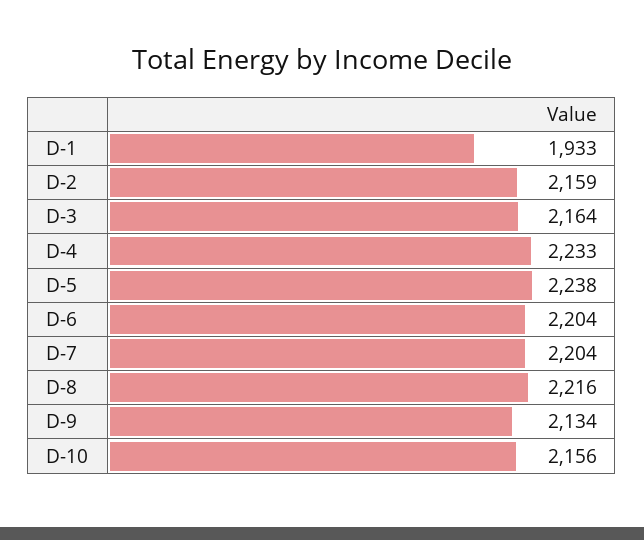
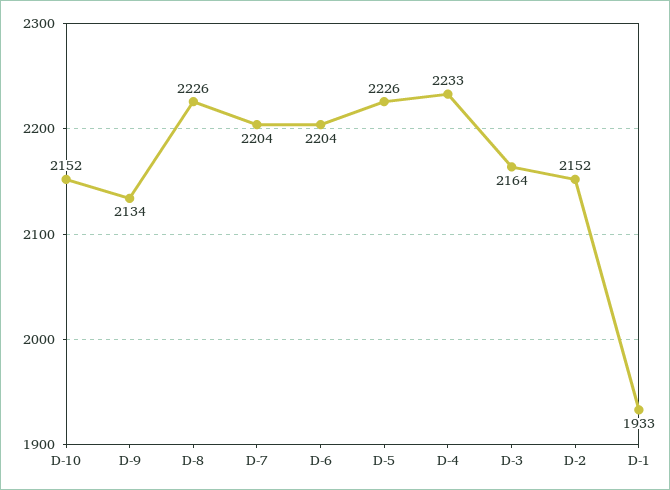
  {
    "D-1": 1933,
-   "D-2": 2159,
+   "D-2": 2152,
    "D-3": 2164,
    "D-4": 2233,
-   "D-5": 2238,
+   "D-5": 2226,
    "D-6": 2204,
    "D-7": 2204,
-   "D-8": 2216,
+   "D-8": 2226,
    "D-9": 2134,
-   "D-10": 2156
+   "D-10": 2152
  }

